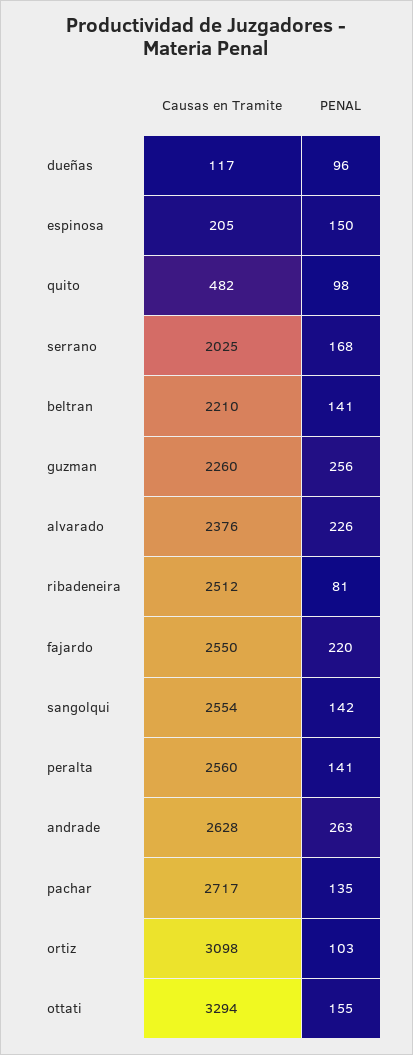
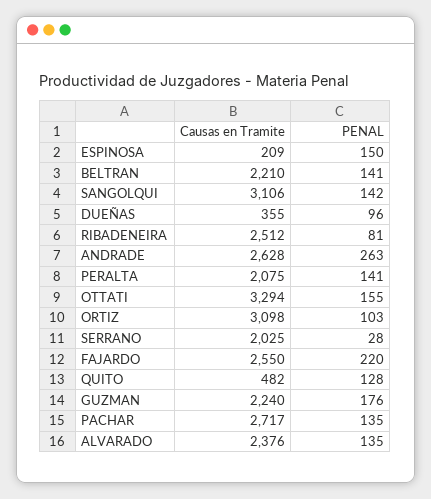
  {
    "Causas en Tramite": {
-     "dueñas": 117,
+     "dueñas": 355,
-     "espinosa": 205,
+     "espinosa": 209,
      "quito": 482,
      "serrano": 2025,
      "beltran": 2210,
-     "guzman": 2260,
+     "guzman": 2240,
      "alvarado": 2376,
      "ribadeneira": 2512,
      "fajardo": 2550,
-     "sangolqui": 2554,
+     "sangolqui": 3106,
-     "peralta": 2560,
+     "peralta": 2075,
      "andrade": 2628,
      "pachar": 2717,
      "ortiz": 3098,
      "ottati": 3294
    },
    "PENAL": {
      "dueñas": 96,
      "espinosa": 150,
-     "quito": 98,
+     "quito": 128,
-     "serrano": 168,
+     "serrano": 28,
      "beltran": 141,
-     "guzman": 256,
+     "guzman": 176,
-     "alvarado": 226,
+     "alvarado": 135,
      "ribadeneira": 81,
      "fajardo": 220,
      "sangolqui": 142,
      "peralta": 141,
      "andrade": 263,
      "pachar": 135,
      "ortiz": 103,
      "ottati": 155
    }
  }

